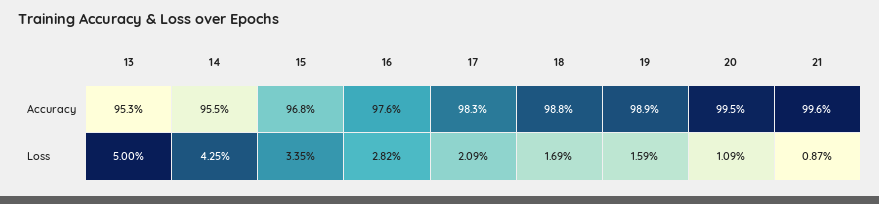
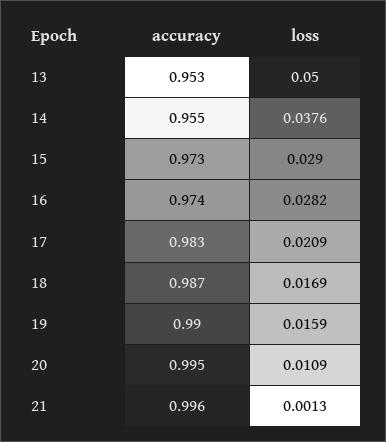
  {
    "13": {
      "Accuracy": 0.953,
      "Loss": 0.05
    },
    "14": {
      "Accuracy": 0.955,
-     "Loss": 0.0425
+     "Loss": 0.0376
    },
    "15": {
-     "Accuracy": 0.968,
+     "Accuracy": 0.973,
-     "Loss": 0.0335
+     "Loss": 0.029
    },
    "16": {
-     "Accuracy": 0.976,
+     "Accuracy": 0.974,
      "Loss": 0.0282
    },
    "17": {
      "Accuracy": 0.983,
      "Loss": 0.0209
    },
    "18": {
-     "Accuracy": 0.988,
+     "Accuracy": 0.987,
      "Loss": 0.0169
    },
    "19": {
-     "Accuracy": 0.989,
+     "Accuracy": 0.99,
      "Loss": 0.0159
    },
    "20": {
      "Accuracy": 0.995,
      "Loss": 0.0109
    },
    "21": {
      "Accuracy": 0.996,
-     "Loss": 0.0087
+     "Loss": 0.0013
    }
  }

